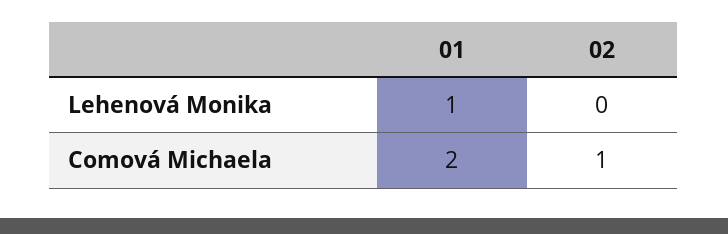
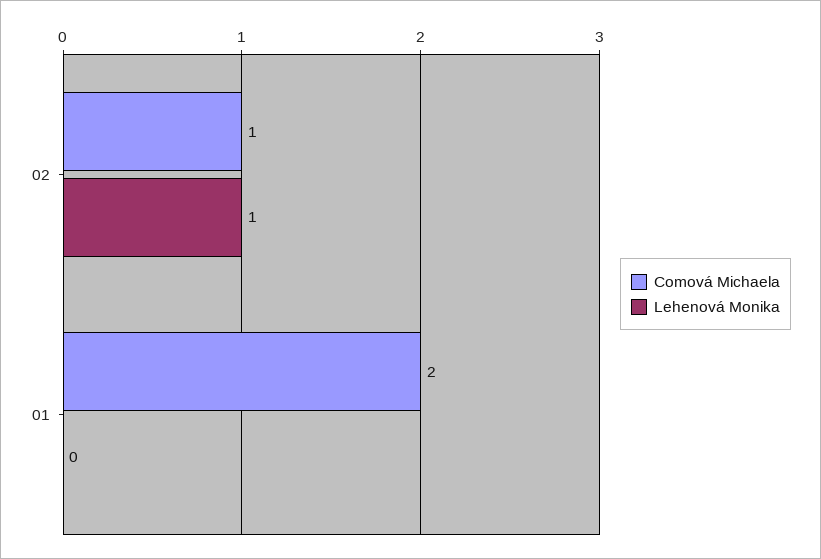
  {
    "Lehenová Monika": {
-     "01": 1,
+     "01": 0,
-     "02": 0
+     "02": 1
    },
    "Comová Michaela": {
      "01": 2,
      "02": 1
    }
  }

